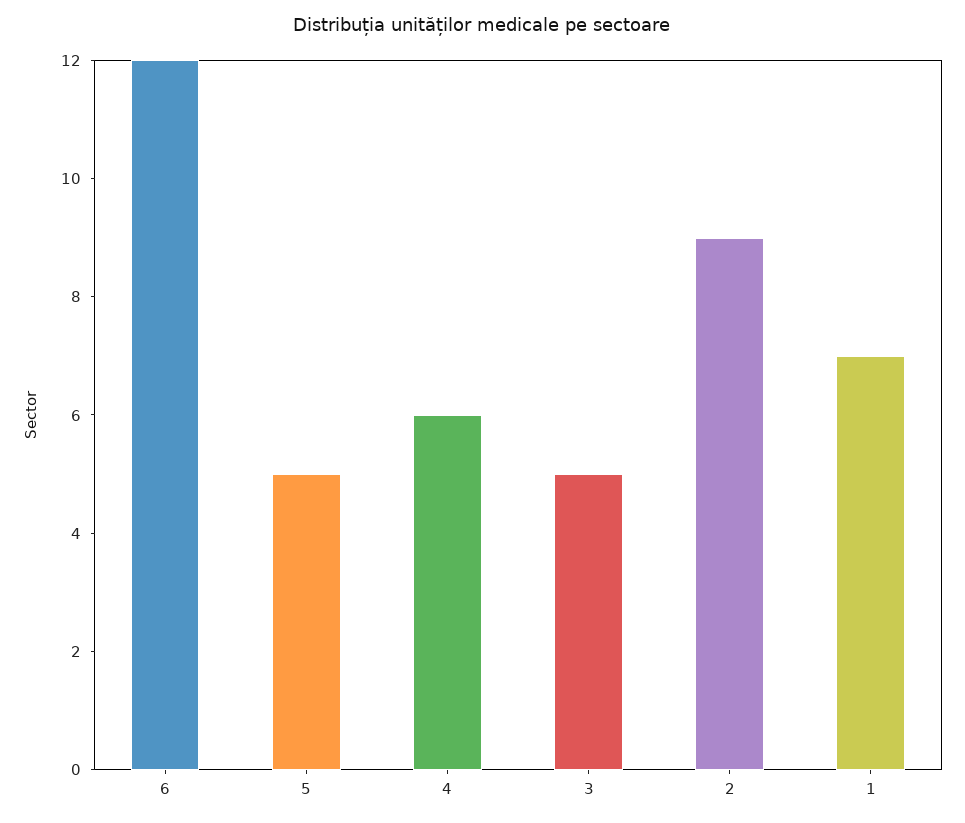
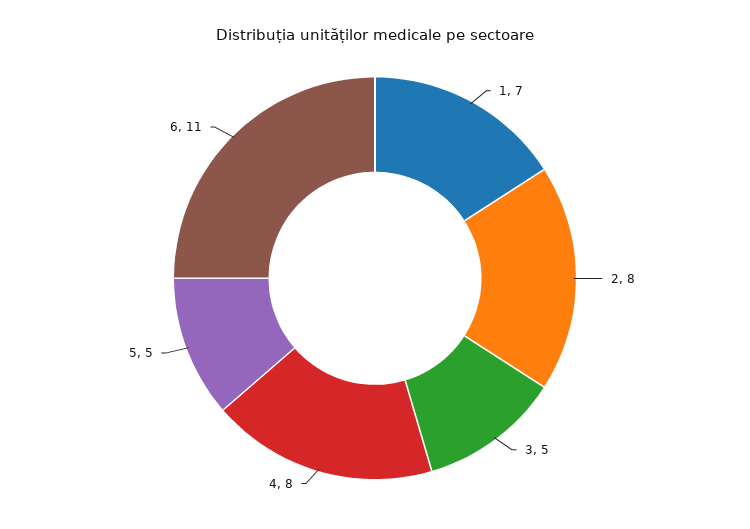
  {
-   "6": 12,
+   "6": 11,
    "5": 5,
-   "4": 6,
+   "4": 8,
    "3": 5,
-   "2": 9,
+   "2": 8,
    "1": 7
  }

